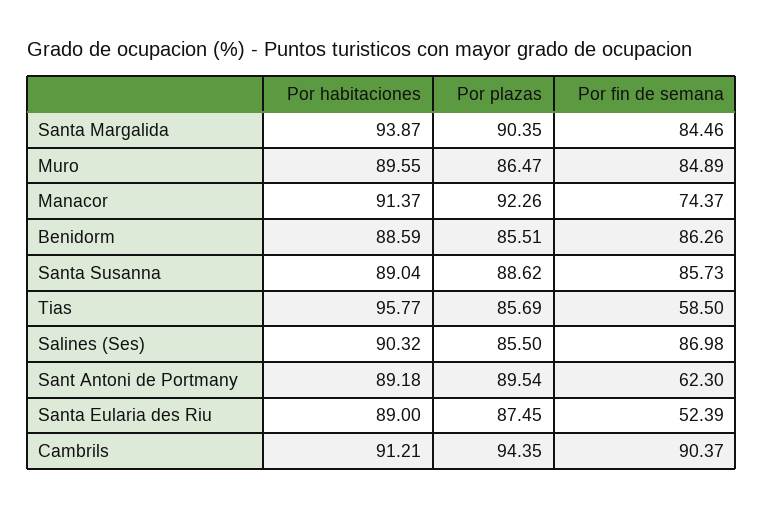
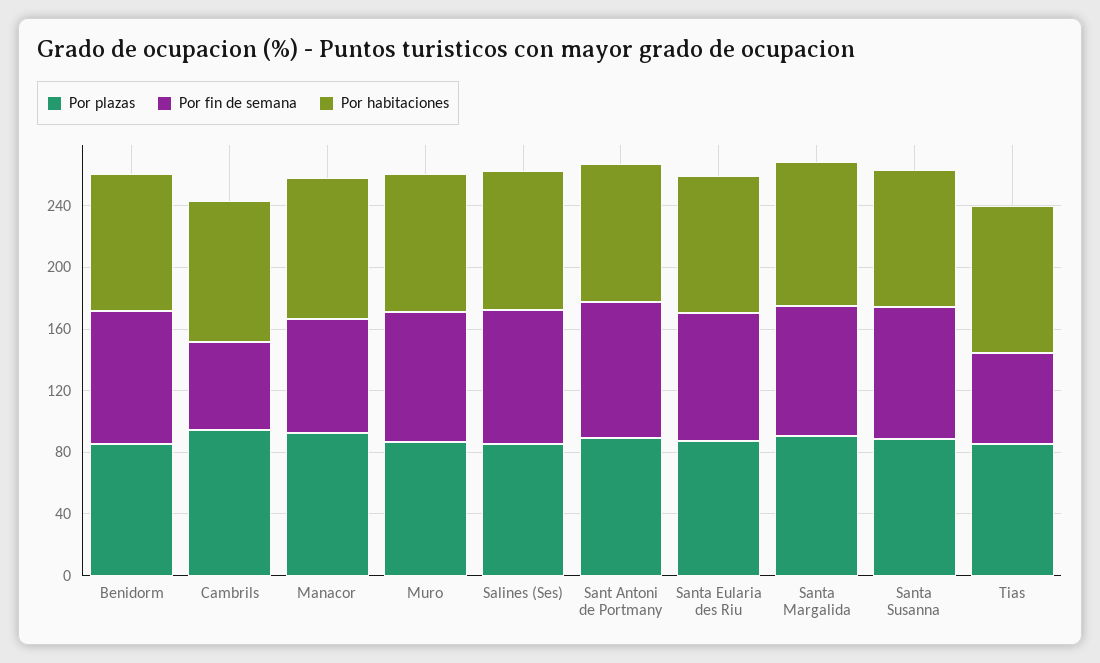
  {
    "Por habitaciones": {
      "Santa Margalida": 93.87,
      "Muro": 89.55,
      "Manacor": 91.37,
      "Benidorm": 88.59,
      "Santa Susanna": 89.04,
      "Tias": 95.77,
      "Salines (Ses)": 90.32,
      "Sant Antoni de Portmany": 89.18,
      "Santa Eularia des Riu": 89,
      "Cambrils": 91.21
    },
    "Por plazas": {
      "Santa Margalida": 90.35,
      "Muro": 86.47,
      "Manacor": 92.26,
      "Benidorm": 85.51,
      "Santa Susanna": 88.62,
      "Tias": 85.69,
      "Salines (Ses)": 85.5,
      "Sant Antoni de Portmany": 89.54,
      "Santa Eularia des Riu": 87.45,
      "Cambrils": 94.35
    },
    "Por fin de semana": {
      "Santa Margalida": 84.46,
      "Muro": 84.89,
      "Manacor": 74.37,
      "Benidorm": 86.26,
      "Santa Susanna": 85.73,
      "Tias": 58.5,
      "Salines (Ses)": 86.98,
-     "Sant Antoni de Portmany": 62.3,
+     "Sant Antoni de Portmany": 90,
-     "Santa Eularia des Riu": 52.39,
+     "Santa Eularia des Riu": 80,
-     "Cambrils": 90.37
+     "Cambrils": 60
    }
  }

